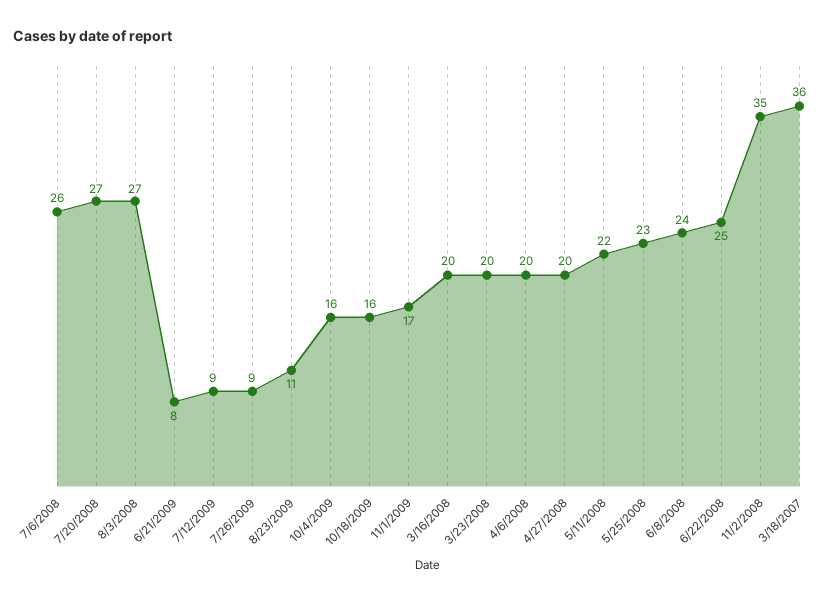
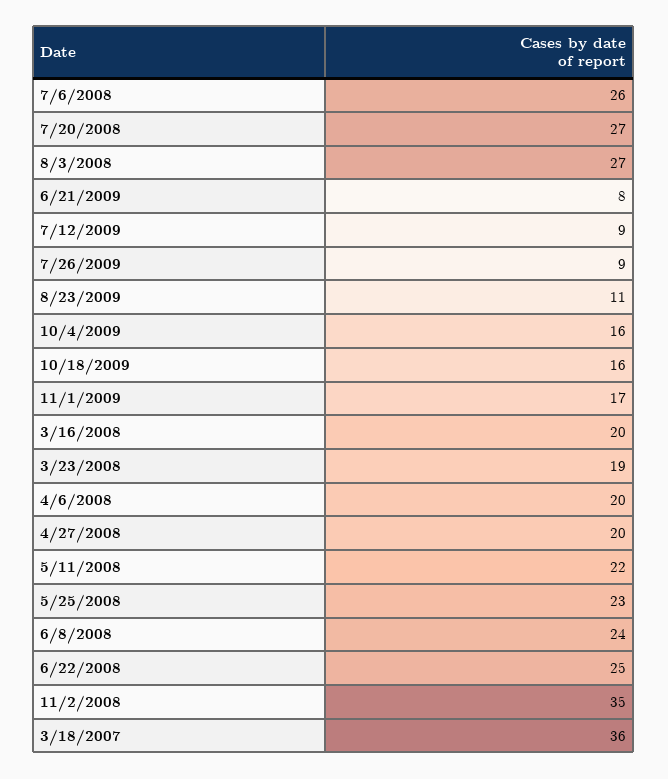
  {
    "7/6/2008": 26,
    "7/20/2008": 27,
    "8/3/2008": 27,
    "6/21/2009": 8,
    "7/12/2009": 9,
    "7/26/2009": 9,
    "8/23/2009": 11,
    "10/4/2009": 16,
    "10/18/2009": 16,
    "11/1/2009": 17,
    "3/16/2008": 20,
-   "3/23/2008": 20,
+   "3/23/2008": 19,
    "4/6/2008": 20,
    "4/27/2008": 20,
    "5/11/2008": 22,
    "5/25/2008": 23,
    "6/8/2008": 24,
    "6/22/2008": 25,
    "11/2/2008": 35,
    "3/18/2007": 36
  }

